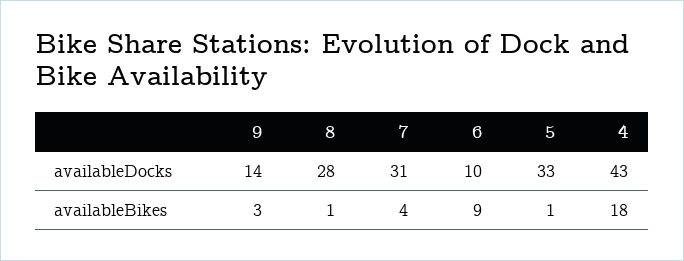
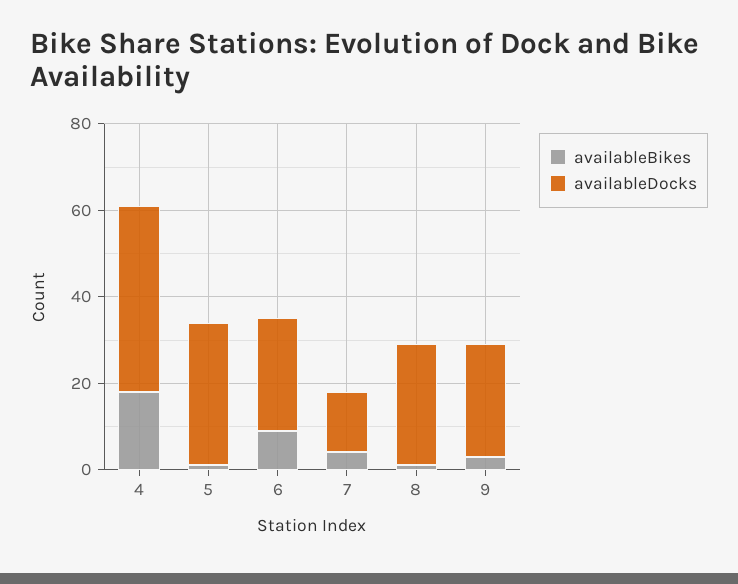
  {
    "availableDocks": {
-     "9": 14,
+     "9": 25,
      "8": 28,
-     "7": 31,
+     "7": 15,
-     "6": 10,
+     "6": 25,
      "5": 33,
      "4": 43
    },
    "availableBikes": {
      "9": 3,
      "8": 1,
      "7": 4,
      "6": 9,
      "5": 1,
      "4": 18
    }
  }

